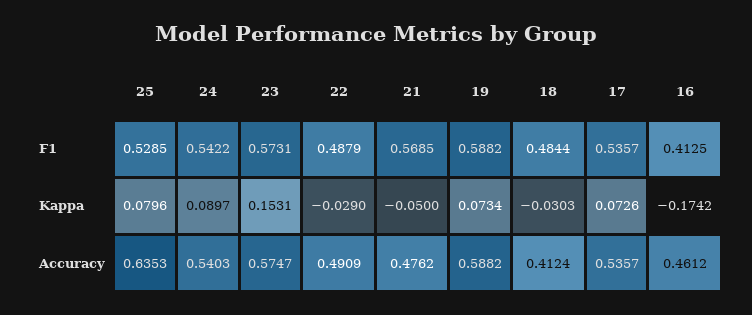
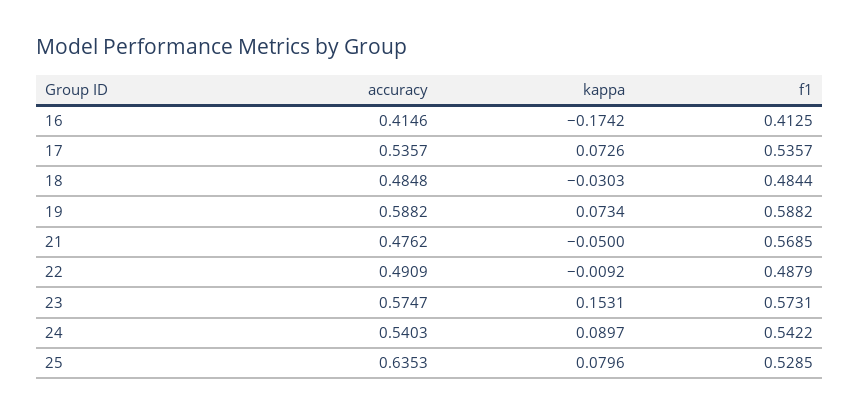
  {
    "25": {
      "F1": 0.5285,
      "Kappa": 0.0796,
      "Accuracy": 0.6353
    },
    "24": {
      "F1": 0.5422,
      "Kappa": 0.0897,
      "Accuracy": 0.5403
    },
    "23": {
      "F1": 0.5731,
      "Kappa": 0.1531,
      "Accuracy": 0.5747
    },
    "22": {
      "F1": 0.4879,
-     "Kappa": -0.029,
+     "Kappa": -0.0092,
      "Accuracy": 0.4909
    },
    "21": {
      "F1": 0.5685,
      "Kappa": -0.05,
      "Accuracy": 0.4762
    },
    "19": {
      "F1": 0.5882,
      "Kappa": 0.0734,
      "Accuracy": 0.5882
    },
    "18": {
      "F1": 0.4844,
      "Kappa": -0.0303,
-     "Accuracy": 0.4124
+     "Accuracy": 0.4848
    },
    "17": {
      "F1": 0.5357,
      "Kappa": 0.0726,
      "Accuracy": 0.5357
    },
    "16": {
      "F1": 0.4125,
      "Kappa": -0.1742,
-     "Accuracy": 0.4612
+     "Accuracy": 0.4146
    }
  }

